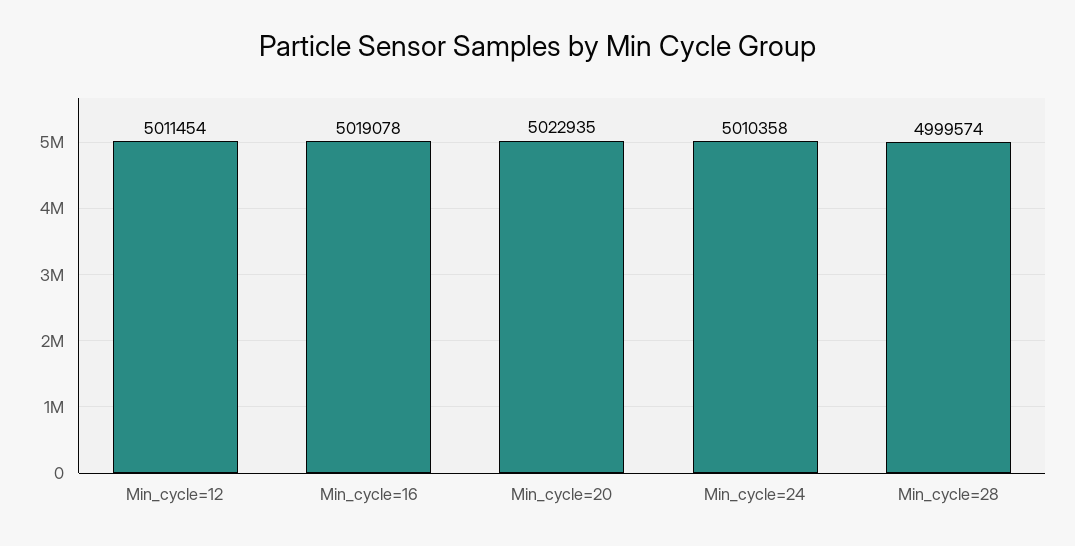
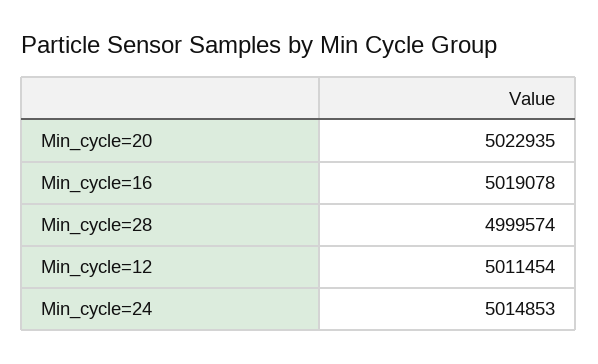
  {
    "Min_cycle=12": 5011454,
    "Min_cycle=16": 5019078,
    "Min_cycle=20": 5022935,
-   "Min_cycle=24": 5010358,
+   "Min_cycle=24": 5014853,
    "Min_cycle=28": 4999574
  }

